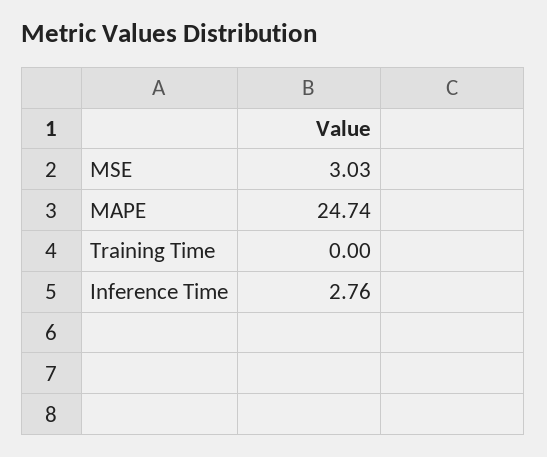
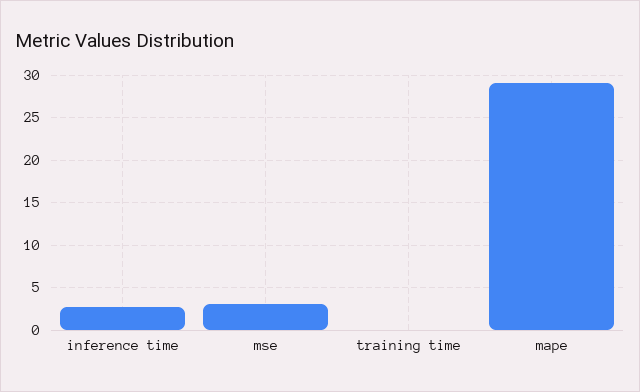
  {
    "MSE": 3.03,
-   "MAPE": 24.74,
+   "MAPE": 29,
    "Training Time": 0,
    "Inference Time": 2.76
  }

